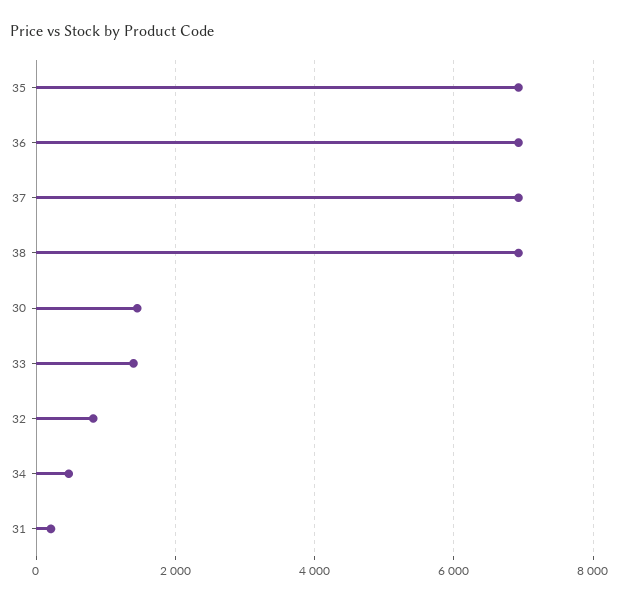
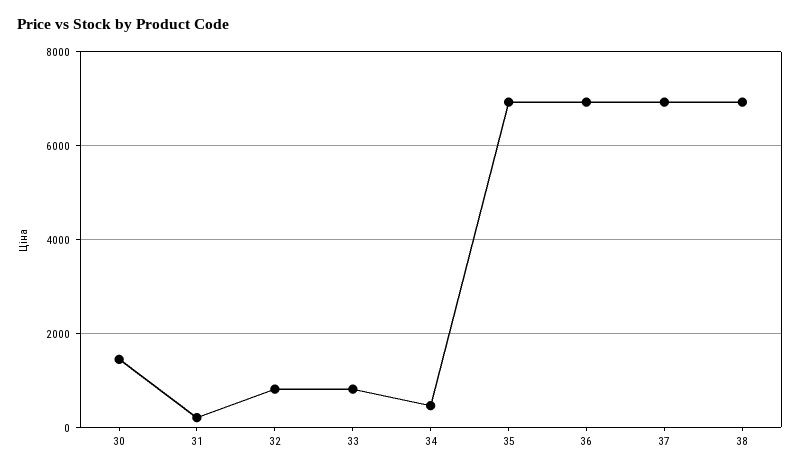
  {
    "35": 7000,
    "36": 7000,
    "37": 7000,
    "38": 7000,
    "30": 1400,
-   "33": 1400,
+   "33": 800,
    "32": 800,
    "34": 400,
    "31": 200
  }

